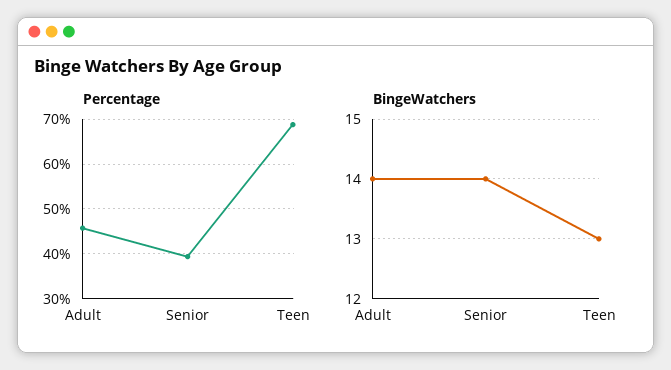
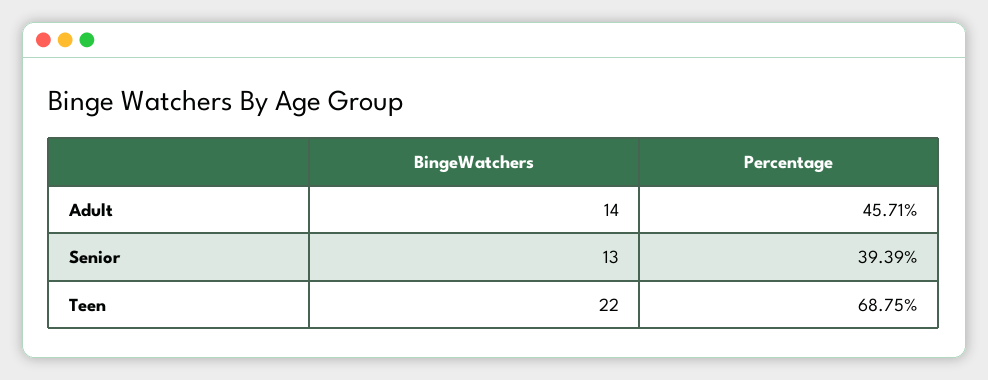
  {
    "Percentage": {
      "Adult": 45.71,
      "Senior": 39.39,
      "Teen": 68.75
    },
    "BingeWatchers": {
      "Adult": 14,
-     "Senior": 14,
+     "Senior": 13,
-     "Teen": 13
+     "Teen": 22
    }
  }

